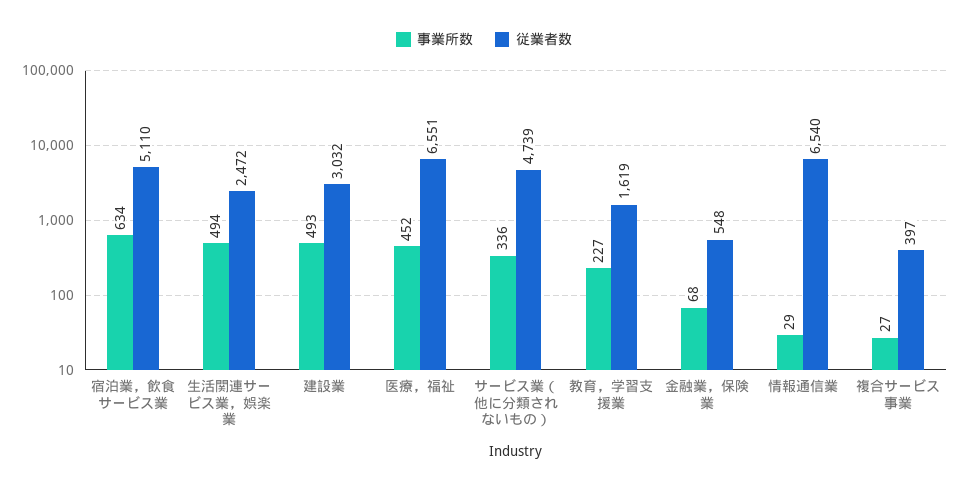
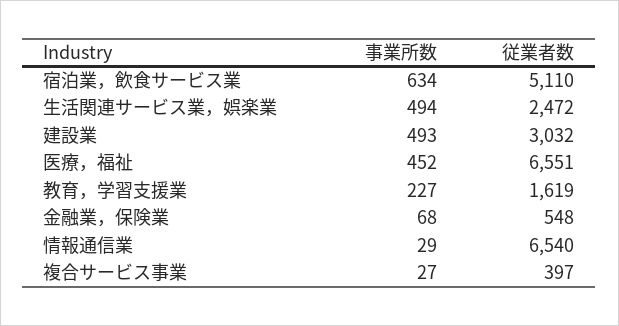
  {
    "事業所数": {
      "宿泊業，飲食サービス業": 634,
      "生活関連サービス業，娯楽業": 494,
      "建設業": 493,
      "医療，福祉": 452,
-     "サービス業（他に分類されないもの）": 336,
      "教育，学習支援業": 227,
      "金融業，保険業": 68,
      "情報通信業": 29,
      "複合サービス事業": 27
    },
    "従業者数": {
      "宿泊業，飲食サービス業": 5110,
      "生活関連サービス業，娯楽業": 2472,
      "建設業": 3032,
      "医療，福祉": 6551,
-     "サービス業（他に分類されないもの）": 4739,
      "教育，学習支援業": 1619,
      "金融業，保険業": 548,
      "情報通信業": 6540,
      "複合サービス事業": 397
    }
  }

